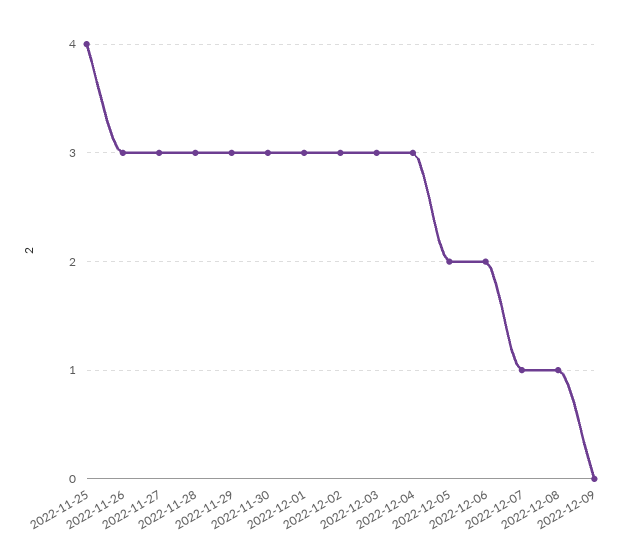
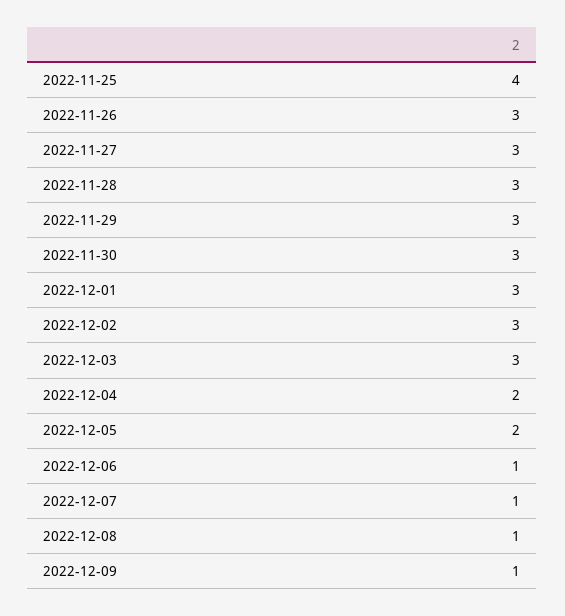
  {
    "2022-11-25": 4,
    "2022-11-26": 3,
    "2022-11-27": 3,
    "2022-11-28": 3,
    "2022-11-29": 3,
    "2022-11-30": 3,
    "2022-12-01": 3,
    "2022-12-02": 3,
    "2022-12-03": 3,
-   "2022-12-04": 3,
+   "2022-12-04": 2,
    "2022-12-05": 2,
-   "2022-12-06": 2,
+   "2022-12-06": 1,
    "2022-12-07": 1,
    "2022-12-08": 1,
-   "2022-12-09": 0
+   "2022-12-09": 1
  }

